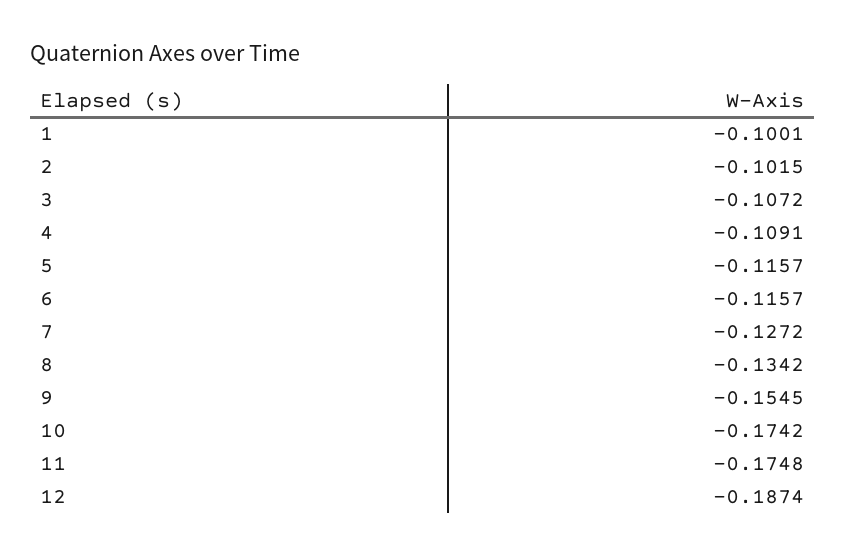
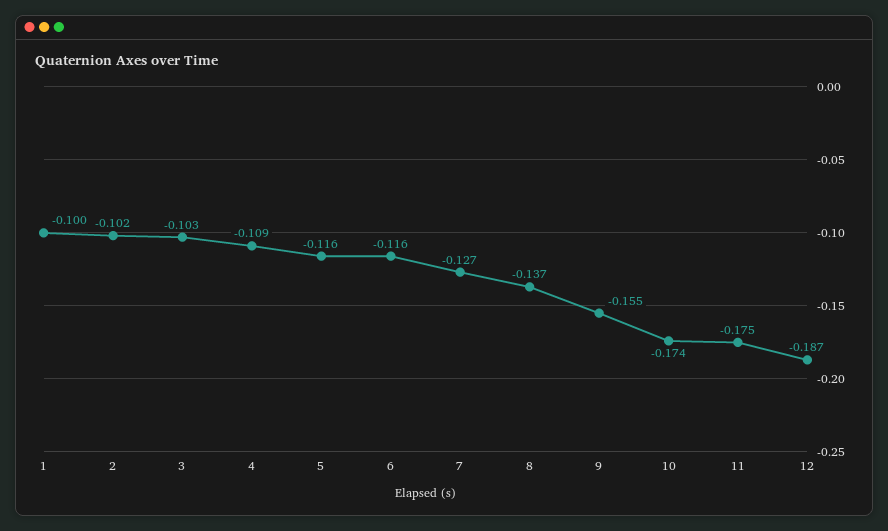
  {
    "1": -0.1001,
    "2": -0.1015,
-   "3": -0.1072,
+   "3": -0.103,
    "4": -0.1091,
    "5": -0.1157,
    "6": -0.1157,
    "7": -0.1272,
-   "8": -0.1342,
+   "8": -0.137,
    "9": -0.1545,
    "10": -0.1742,
    "11": -0.1748,
    "12": -0.1874
  }

